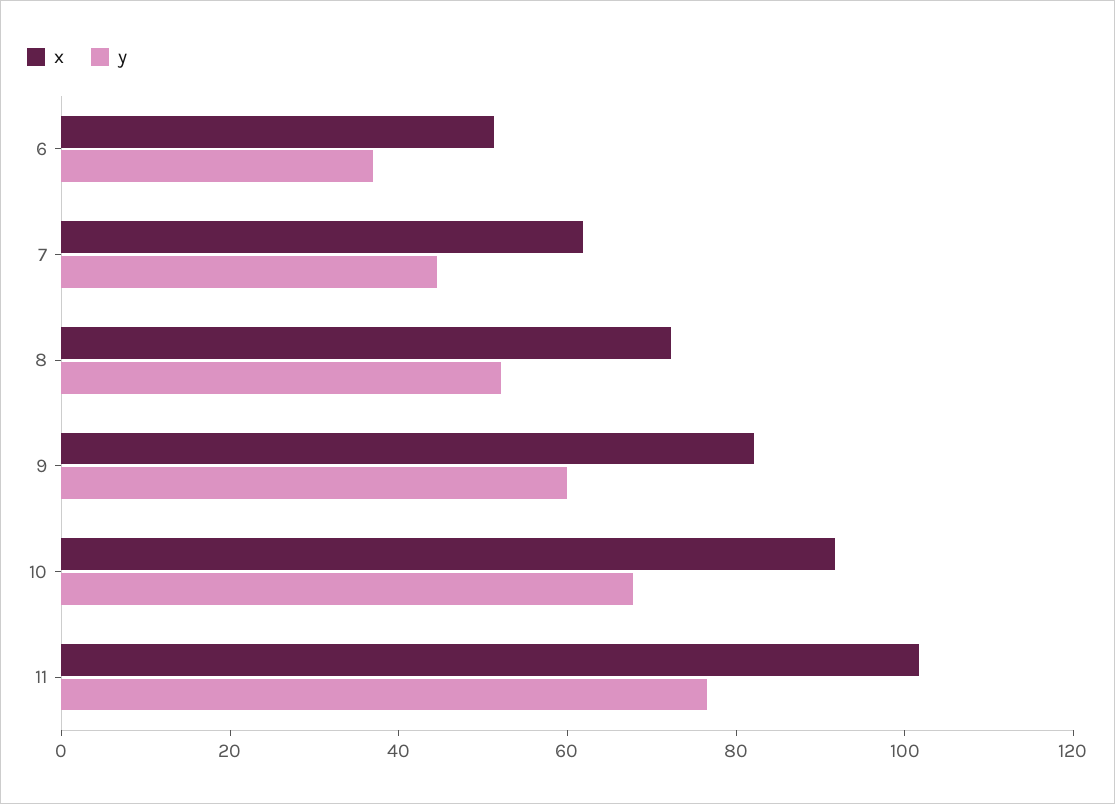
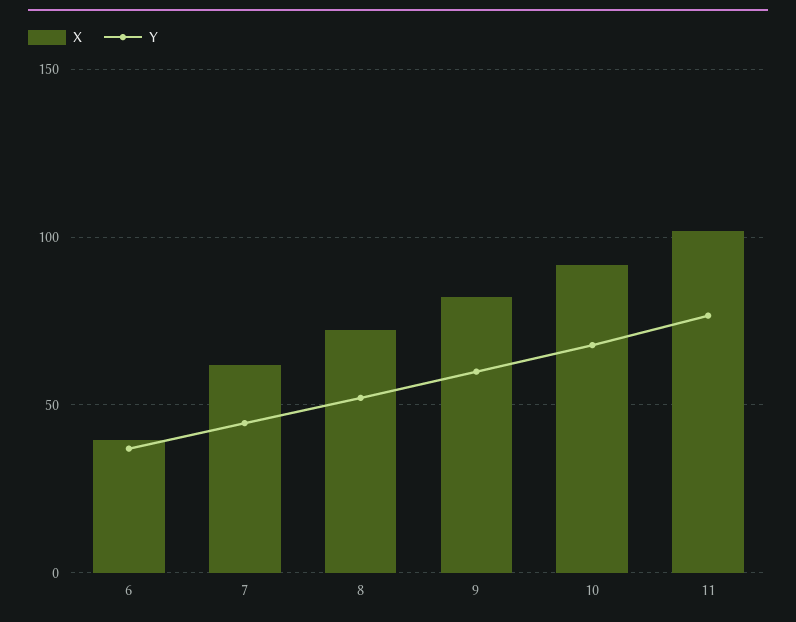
  {
    "x": {
-     "6": 50,
+     "6": 40,
      "7": 60,
      "8": 70,
      "9": 80,
      "10": 90,
      "11": 100
    },
    "y": {
      "6": 35,
      "7": 45,
      "8": 50,
      "9": 60,
      "10": 70,
      "11": 75
    }
  }

